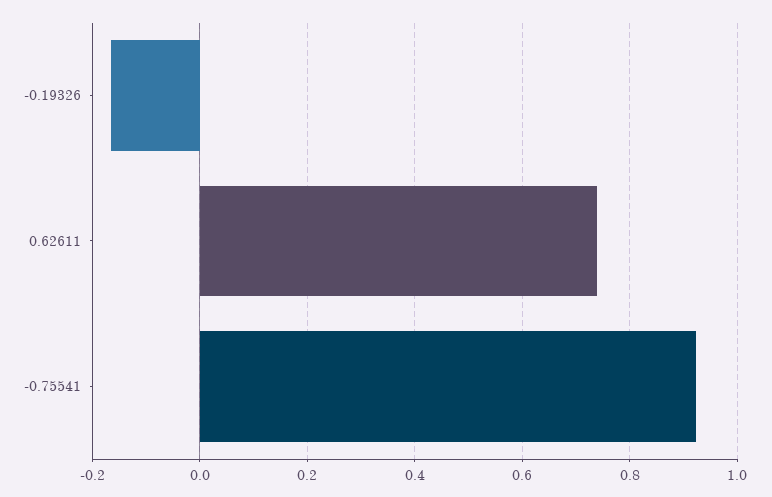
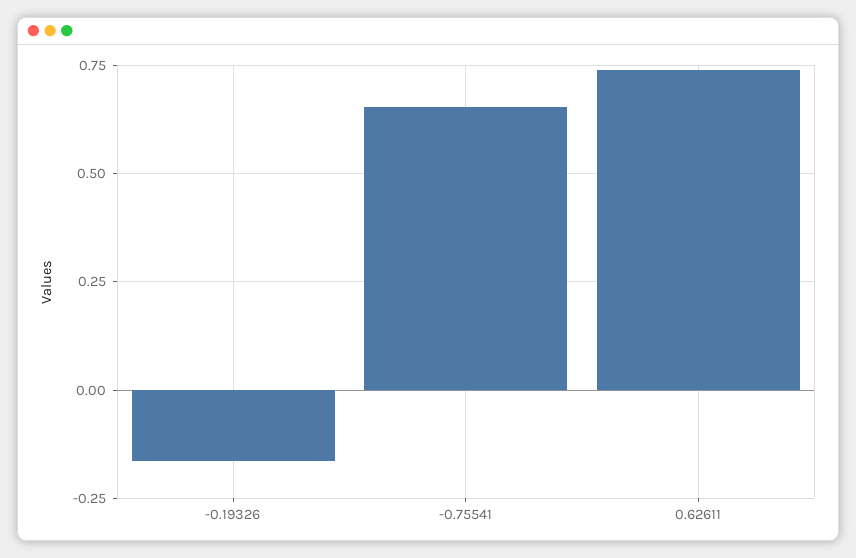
  {
    "-0.19326": -0.16,
    "0.62611": 0.74,
-   "-0.75541": 0.92
+   "-0.75541": 0.65
  }

